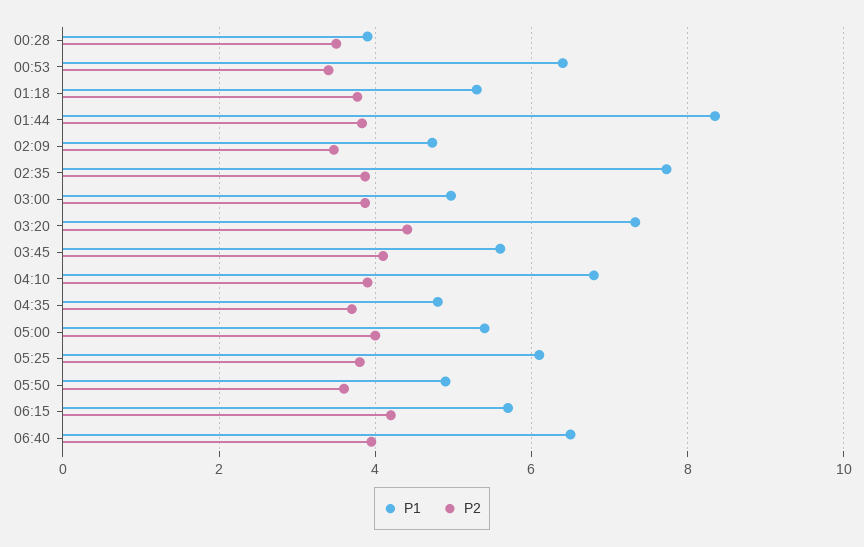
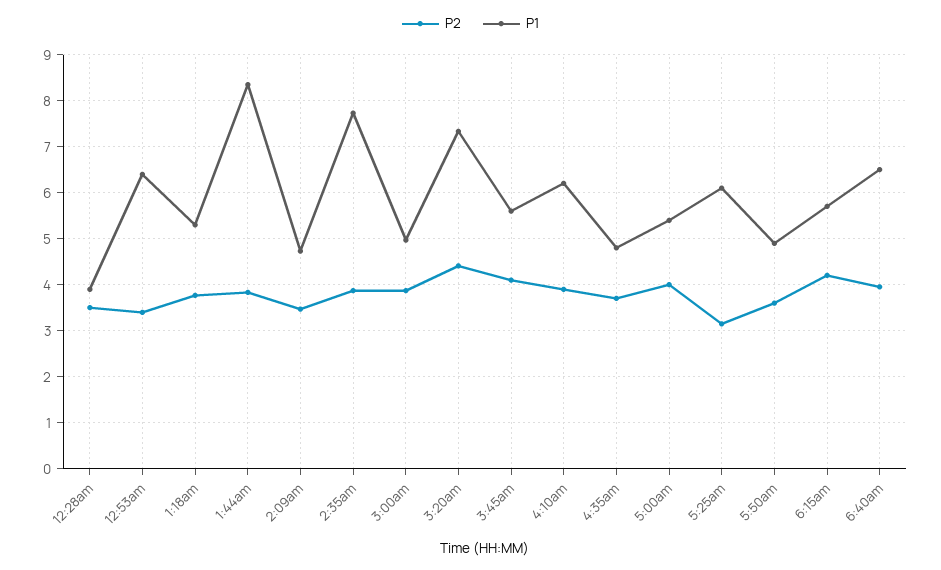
  {
    "P1": {
      "00:28": 4,
      "00:53": 6.4,
      "01:18": 5.4,
      "01:44": 8.4,
      "02:09": 4.8,
      "02:35": 7.8,
      "03:00": 5,
      "03:20": 7.4,
      "03:45": 5.6,
-     "04:10": 6.8,
+     "04:10": 6.2,
      "04:35": 4.8,
      "05:00": 5.4,
      "05:25": 6.2,
      "05:50": 5,
      "06:15": 5.8,
      "06:40": 6.6
    },
    "P2": {
      "00:28": 3.6,
      "00:53": 3.4,
      "01:18": 3.8,
      "01:44": 3.8,
      "02:09": 3.4,
      "02:35": 3.8,
      "03:00": 3.8,
      "03:20": 4.4,
      "03:45": 4.2,
      "04:10": 4,
      "04:35": 3.8,
      "05:00": 4,
-     "05:25": 3.8,
+     "05:25": 3.2,
      "05:50": 3.6,
      "06:15": 4.2,
      "06:40": 4
    }
  }

